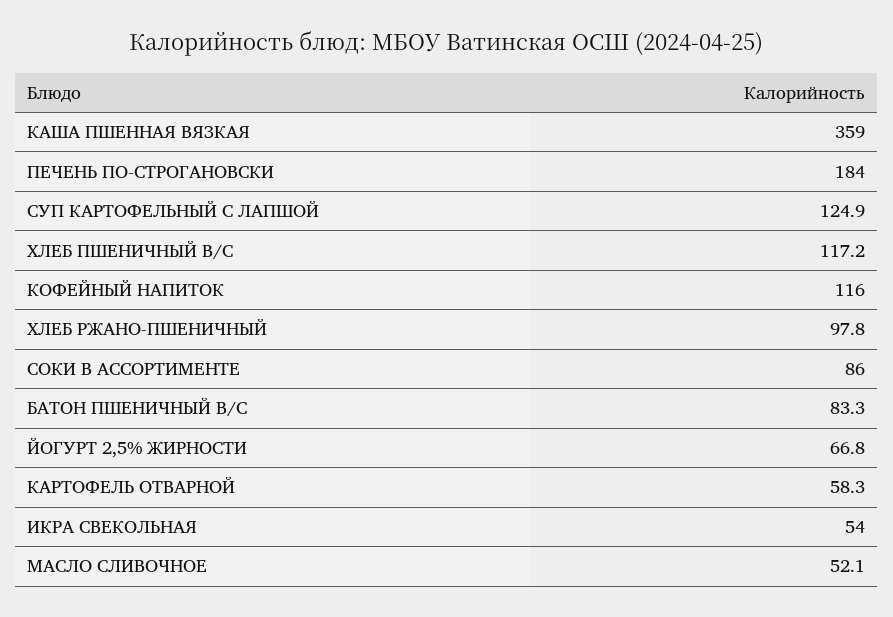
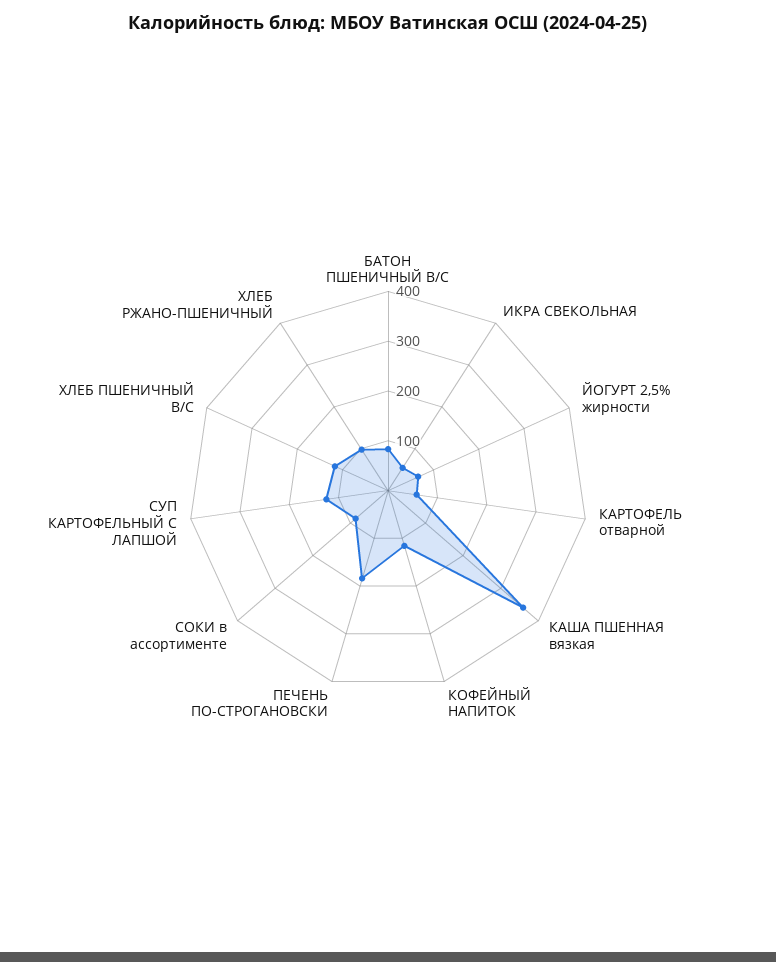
  {
    "КАША ПШЕННАЯ ВЯЗКАЯ": 359,
    "ПЕЧЕНЬ ПО-СТРОГАНОВСКИ": 184,
    "СУП КАРТОФЕЛЬНЫЙ С ЛАПШОЙ": 124.9,
    "ХЛЕБ ПШЕНИЧНЫЙ В/С": 117.2,
    "КОФЕЙНЫЙ НАПИТОК": 116,
    "ХЛЕБ РЖАНО-ПШЕНИЧНЫЙ": 97.8,
    "СОКИ В АССОРТИМЕНТЕ": 86,
    "БАТОН ПШЕНИЧНЫЙ В/С": 83.3,
    "ЙОГУРТ 2,5% ЖИРНОСТИ": 66.8,
    "КАРТОФЕЛЬ ОТВАРНОЙ": 58.3,
-   "ИКРА СВЕКОЛЬНАЯ": 54,
+   "ИКРА СВЕКОЛЬНАЯ": 54
-   "МАСЛО СЛИВОЧНОЕ": 52.1
  }

